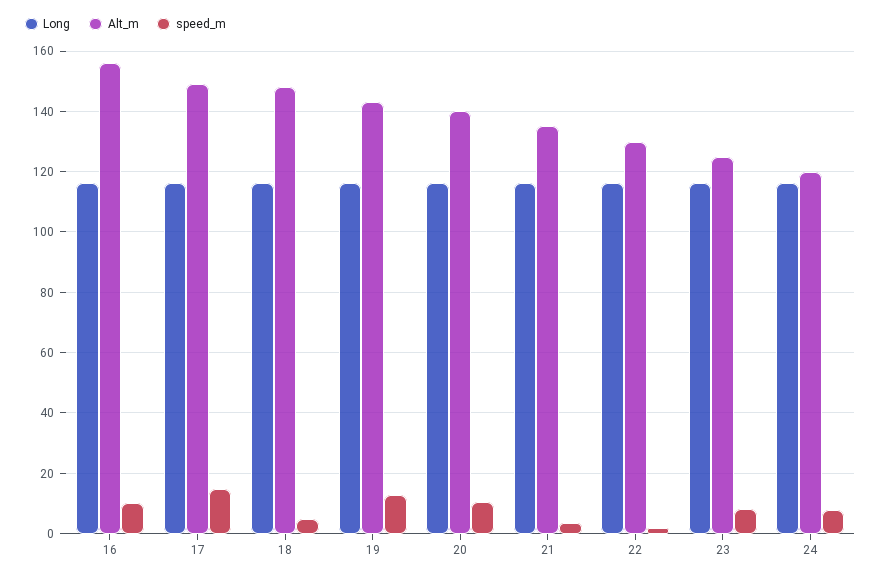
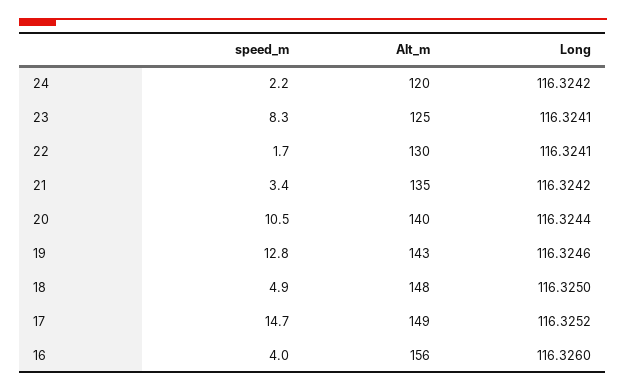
  {
    "Long": {
      "16": 116.326,
      "17": 116.3252,
      "18": 116.325,
      "19": 116.3246,
      "20": 116.3244,
      "21": 116.3242,
      "22": 116.3241,
      "23": 116.3241,
      "24": 116.3242
    },
    "Alt_m": {
      "16": 156,
      "17": 149,
      "18": 148,
      "19": 143,
      "20": 140,
      "21": 135,
      "22": 130,
      "23": 125,
      "24": 120
    },
    "speed_m": {
-     "16": 10,
+     "16": 4,
      "17": 14.7,
      "18": 4.9,
      "19": 12.8,
      "20": 10.5,
      "21": 3.4,
      "22": 1.7,
      "23": 8.3,
-     "24": 8
+     "24": 2.2
    }
  }

